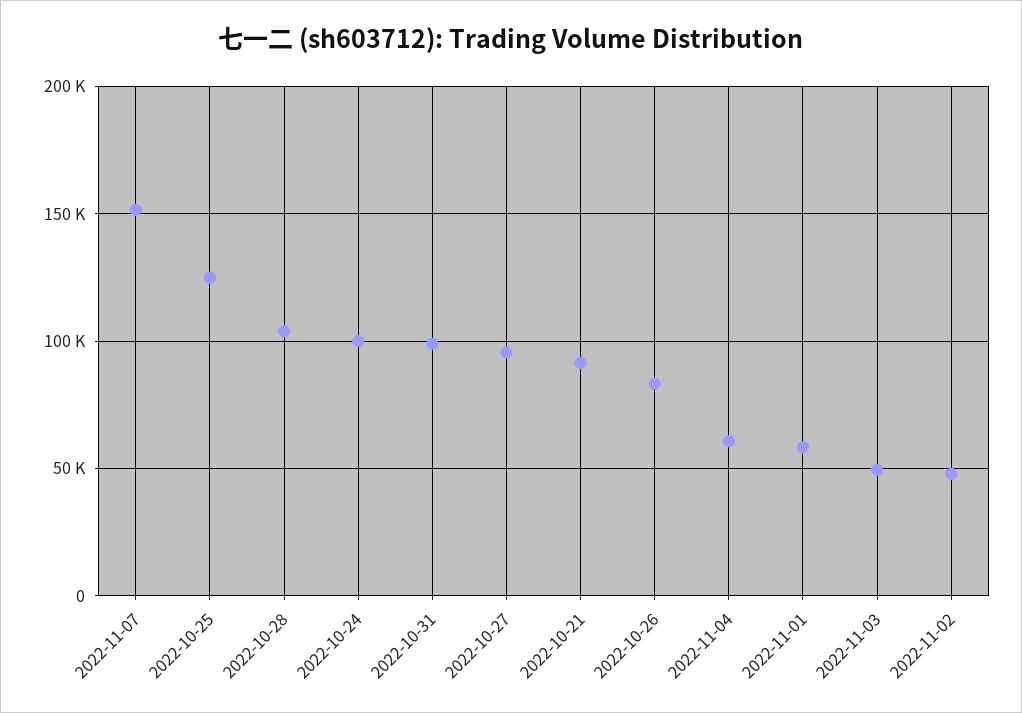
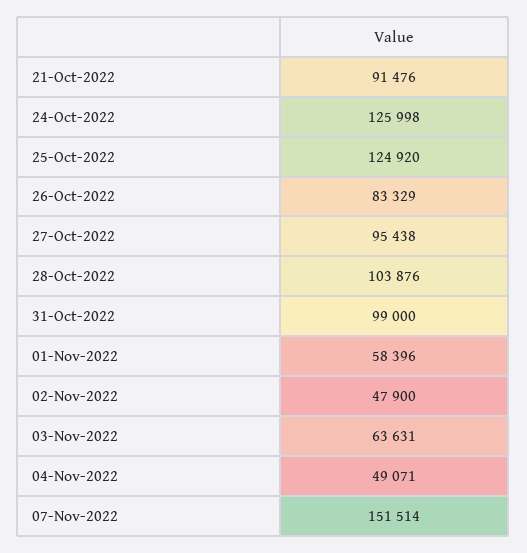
  {
    "2022-11-07": 151514,
    "2022-10-25": 124920,
    "2022-10-28": 103876,
-   "2022-10-24": 100000,
+   "2022-10-24": 125998,
    "2022-10-31": 99000,
    "2022-10-27": 95438,
    "2022-10-21": 91476,
    "2022-10-26": 83329,
-   "2022-11-04": 60000,
+   "2022-11-04": 49071,
    "2022-11-01": 58396,
-   "2022-11-03": 50000,
+   "2022-11-03": 63631,
    "2022-11-02": 47900
  }

